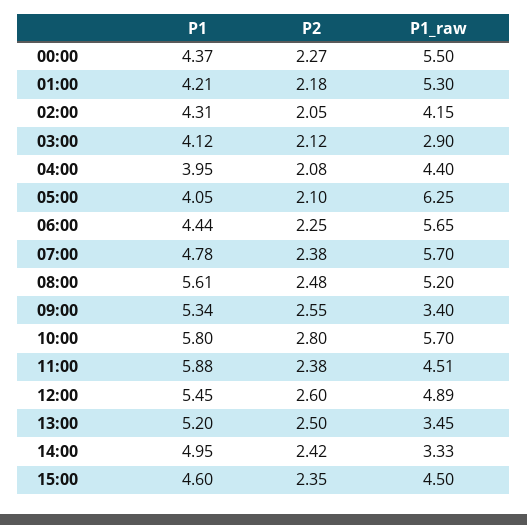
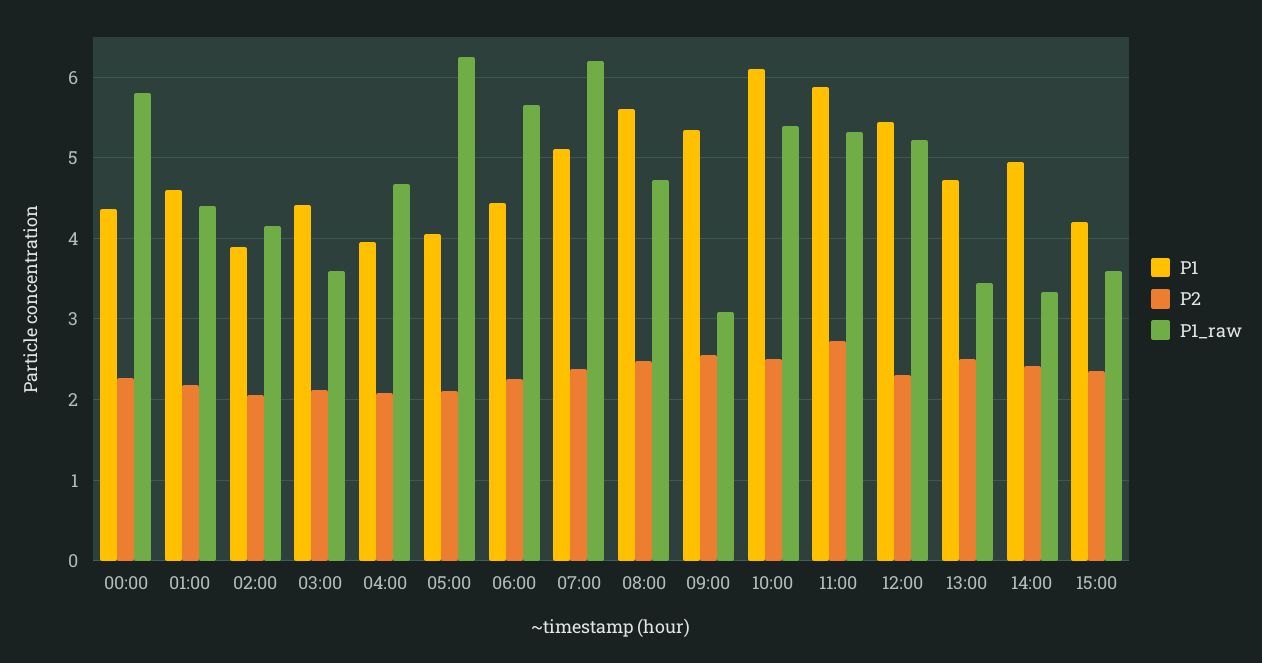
  {
    "P1": {
      "00:00": 4.37,
-     "01:00": 4.21,
+     "01:00": 4.6,
-     "02:00": 4.31,
+     "02:00": 3.9,
-     "03:00": 4.12,
+     "03:00": 4.4,
      "04:00": 3.95,
      "05:00": 4.05,
      "06:00": 4.44,
-     "07:00": 4.78,
+     "07:00": 5.1,
      "08:00": 5.61,
      "09:00": 5.34,
-     "10:00": 5.8,
+     "10:00": 6.1,
      "11:00": 5.88,
      "12:00": 5.45,
-     "13:00": 5.2,
+     "13:00": 4.7,
      "14:00": 4.95,
-     "15:00": 4.6
+     "15:00": 4.2
    },
    "P2": {
      "00:00": 2.27,
      "01:00": 2.18,
      "02:00": 2.05,
      "03:00": 2.12,
      "04:00": 2.08,
      "05:00": 2.1,
      "06:00": 2.25,
      "07:00": 2.38,
      "08:00": 2.48,
      "09:00": 2.55,
-     "10:00": 2.8,
+     "10:00": 2.5,
-     "11:00": 2.38,
+     "11:00": 2.7,
-     "12:00": 2.6,
+     "12:00": 2.3,
      "13:00": 2.5,
      "14:00": 2.42,
      "15:00": 2.35
    },
    "P1_raw": {
-     "00:00": 5.5,
+     "00:00": 5.8,
-     "01:00": 5.3,
+     "01:00": 4.4,
      "02:00": 4.15,
-     "03:00": 2.9,
+     "03:00": 3.6,
-     "04:00": 4.4,
+     "04:00": 4.7,
      "05:00": 6.25,
      "06:00": 5.65,
-     "07:00": 5.7,
+     "07:00": 6.2,
-     "08:00": 5.2,
+     "08:00": 4.7,
-     "09:00": 3.4,
+     "09:00": 3.1,
-     "10:00": 5.7,
+     "10:00": 5.4,
-     "11:00": 4.51,
+     "11:00": 5.3,
-     "12:00": 4.89,
+     "12:00": 5.2,
      "13:00": 3.45,
      "14:00": 3.33,
-     "15:00": 4.5
+     "15:00": 3.6
    }
  }

